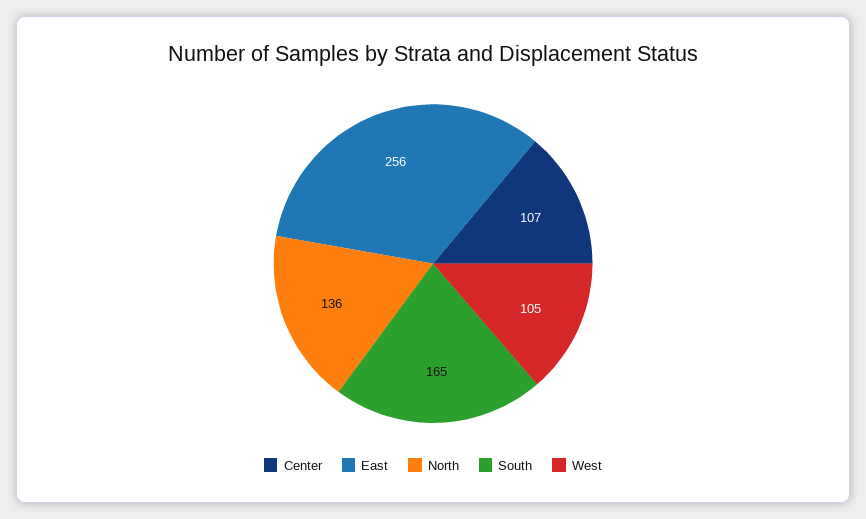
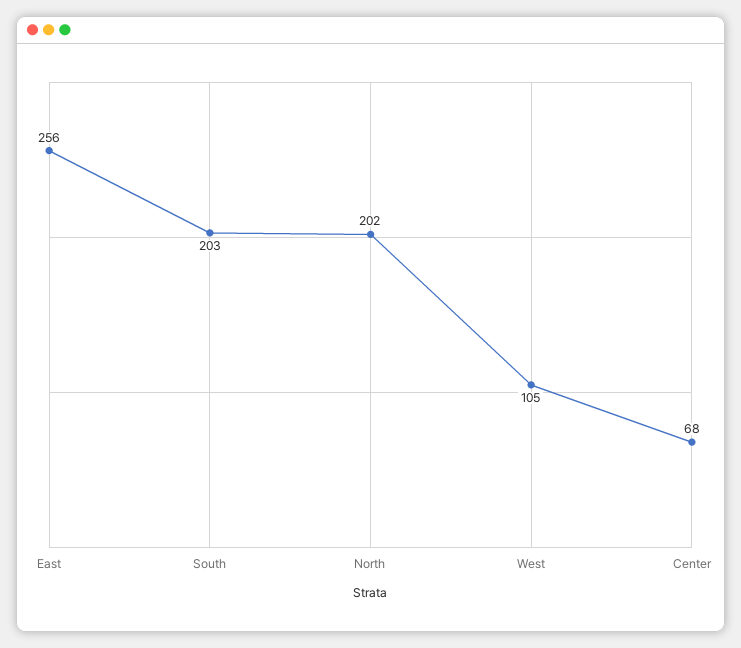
  {
-   "Center": 107,
+   "Center": 68,
    "East": 256,
-   "North": 136,
+   "North": 202,
-   "South": 165,
+   "South": 203,
    "West": 105
  }

